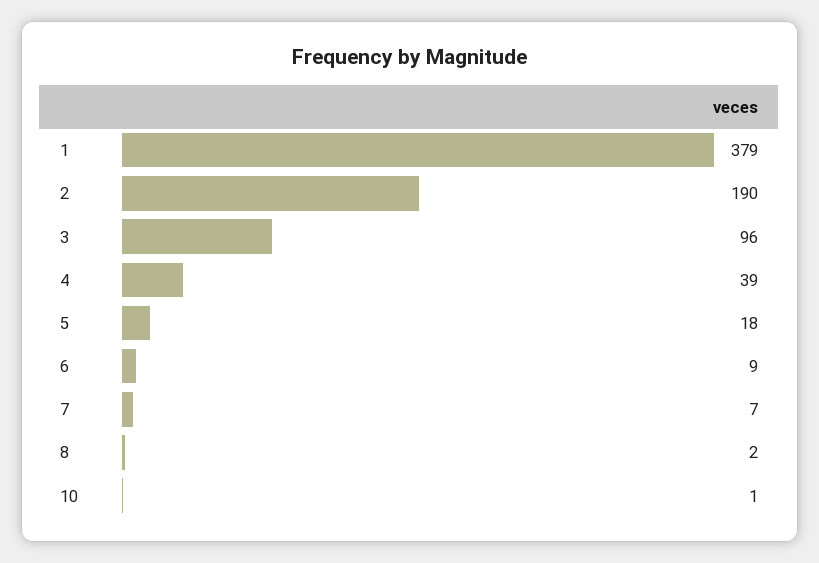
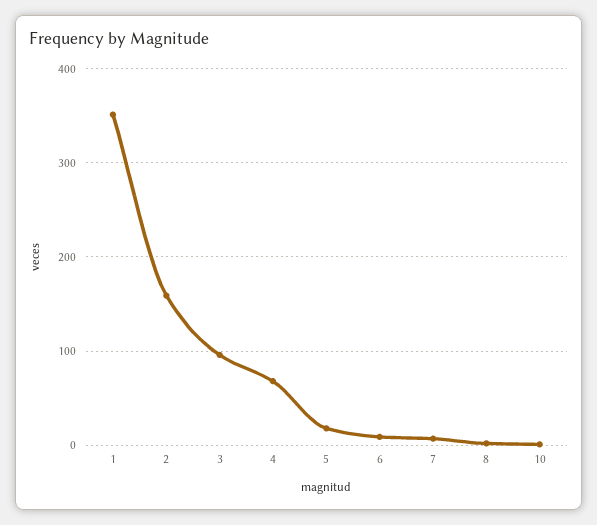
  {
-   "1": 379,
+   "1": 350,
-   "2": 190,
+   "2": 160,
    "3": 96,
-   "4": 39,
+   "4": 70,
    "5": 18,
    "6": 9,
    "7": 7,
    "8": 2,
    "10": 1
  }

